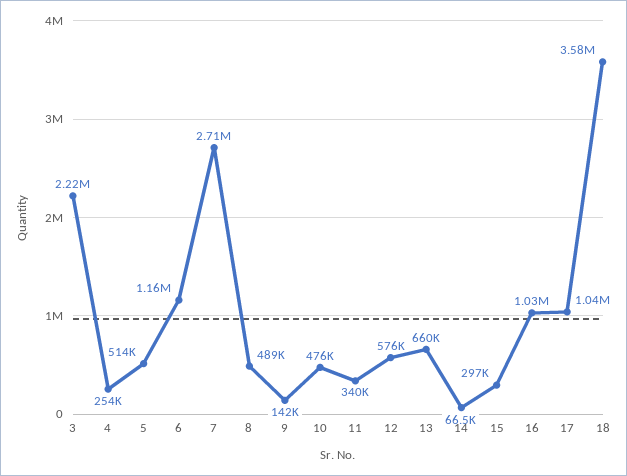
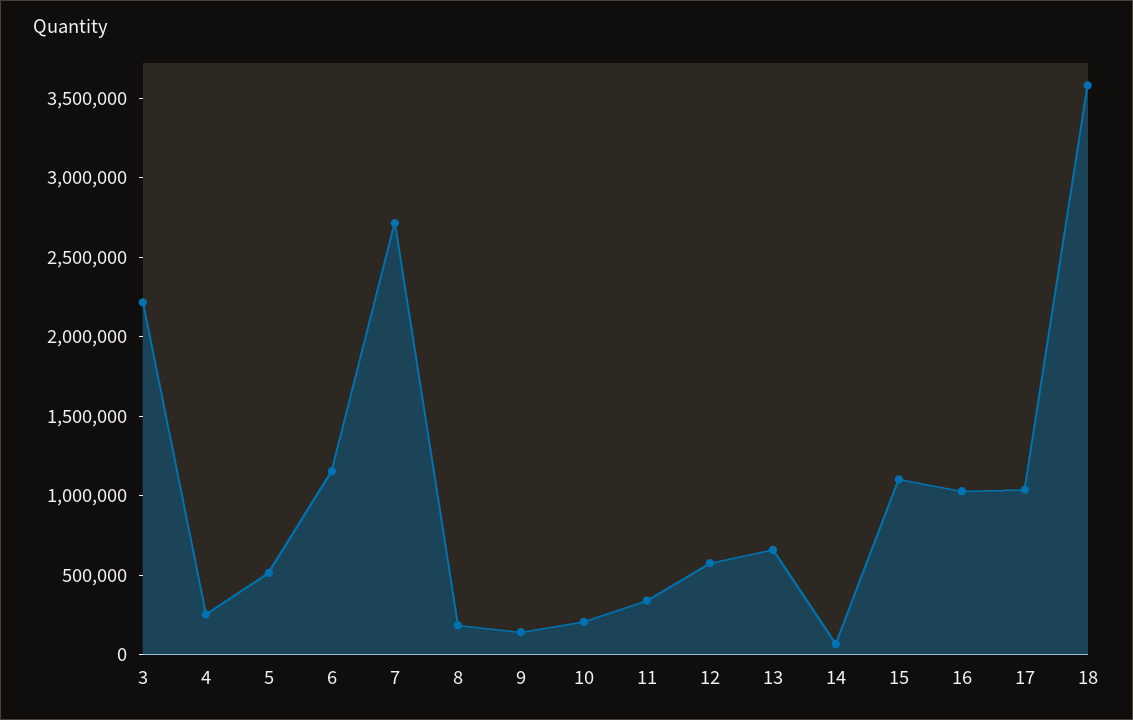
  {
    "3": 2220000,
    "4": 254000,
    "5": 514000,
    "6": 1160000,
    "7": 2710000,
-   "8": 489000,
+   "8": 200000,
    "9": 142000,
-   "10": 476000,
+   "10": 200000,
    "11": 340000,
    "12": 576000,
    "13": 660000,
    "14": 66500,
-   "15": 297000,
+   "15": 1100000,
    "16": 1030000,
    "17": 1040000,
    "18": 3580000
  }

